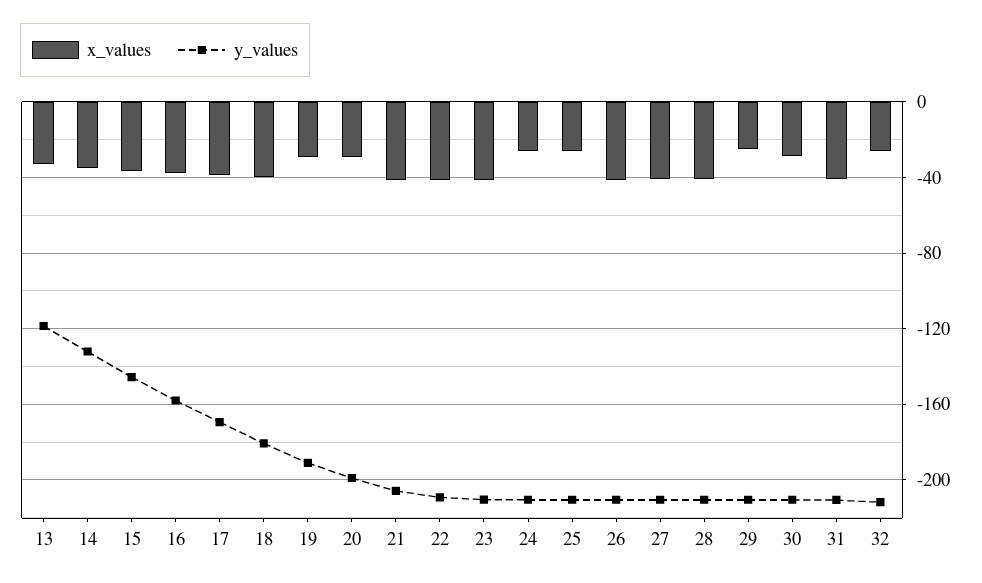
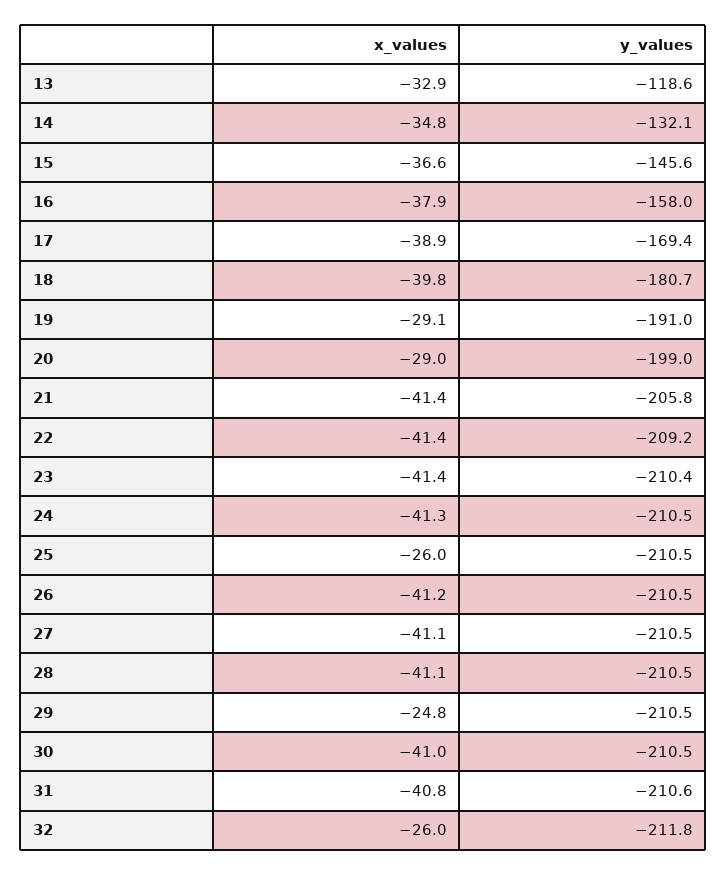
  {
    "x_values": {
      "13": -32.9,
      "14": -34.8,
      "15": -36.6,
      "16": -37.9,
      "17": -38.9,
      "18": -39.8,
      "19": -29.1,
      "20": -29,
      "21": -41.4,
      "22": -41.4,
      "23": -41.4,
-     "24": -25,
+     "24": -41.3,
      "25": -26,
      "26": -41.2,
      "27": -41.1,
      "28": -41.1,
      "29": -24.8,
-     "30": -30,
+     "30": -41,
      "31": -40.8,
      "32": -26
    },
    "y_values": {
      "13": -118.6,
      "14": -132.1,
      "15": -145.6,
      "16": -158,
      "17": -169.4,
      "18": -180.7,
      "19": -191,
      "20": -199,
      "21": -205.8,
      "22": -209.2,
      "23": -210.4,
      "24": -210.5,
      "25": -210.5,
      "26": -210.5,
      "27": -210.5,
      "28": -210.5,
      "29": -210.5,
      "30": -210.5,
      "31": -210.6,
      "32": -211.8
    }
  }

